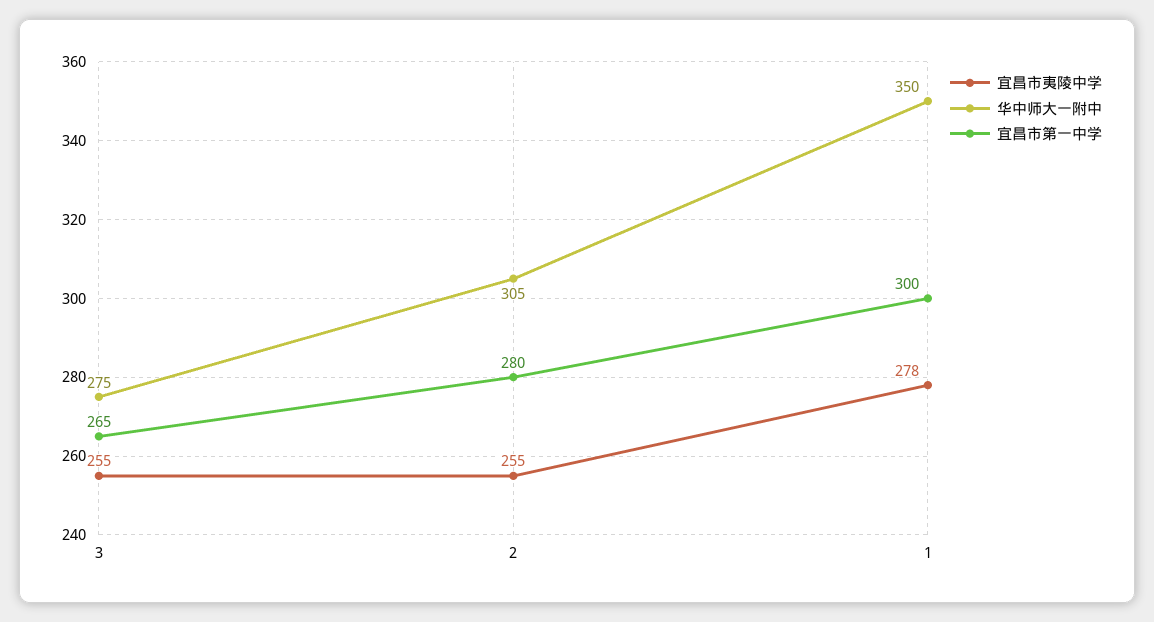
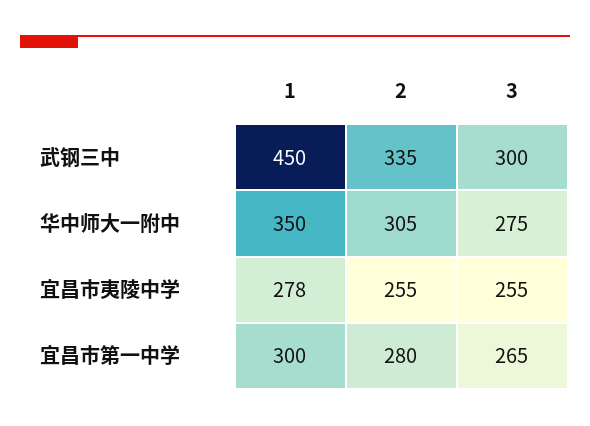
  {
    "宜昌市夷陵中学": {
      "3": 255,
      "2": 255,
      "1": 278
    },
    "华中师大一附中": {
      "3": 275,
      "2": 305,
      "1": 350
    },
    "宜昌市第一中学": {
      "3": 265,
      "2": 280,
      "1": 300
-   }
+   },
+   "武钢三中": {
+     "1": 450,
+     "2": 335,
+     "3": 300
+   }
  }

